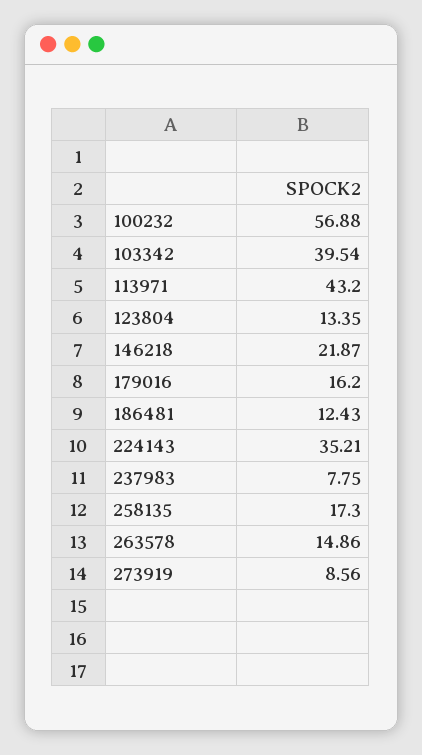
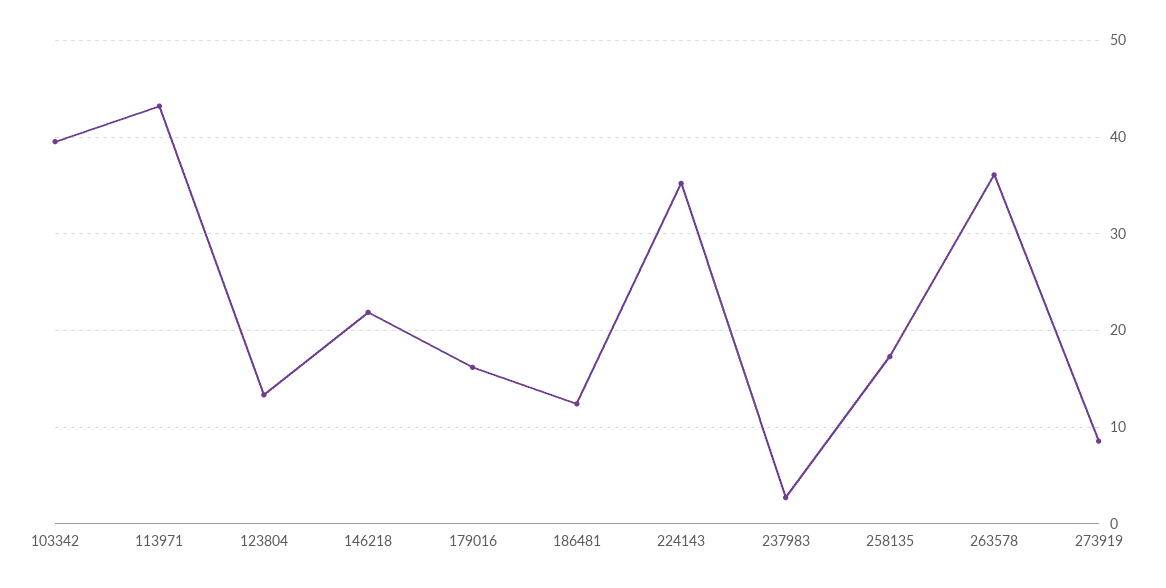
  {
-   "100232": 56.88,
    "103342": 39.54,
    "113971": 43.2,
    "123804": 13.35,
    "146218": 21.87,
    "179016": 16.2,
    "186481": 12.43,
    "224143": 35.21,
-   "237983": 7.75,
+   "237983": 3,
    "258135": 17.3,
-   "263578": 14.86,
+   "263578": 36,
    "273919": 8.56
  }

